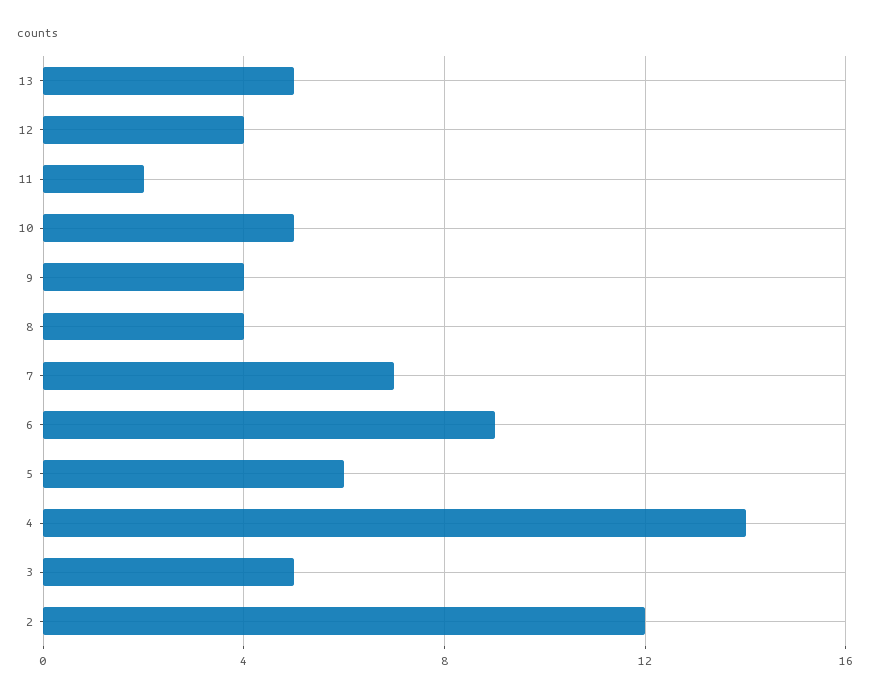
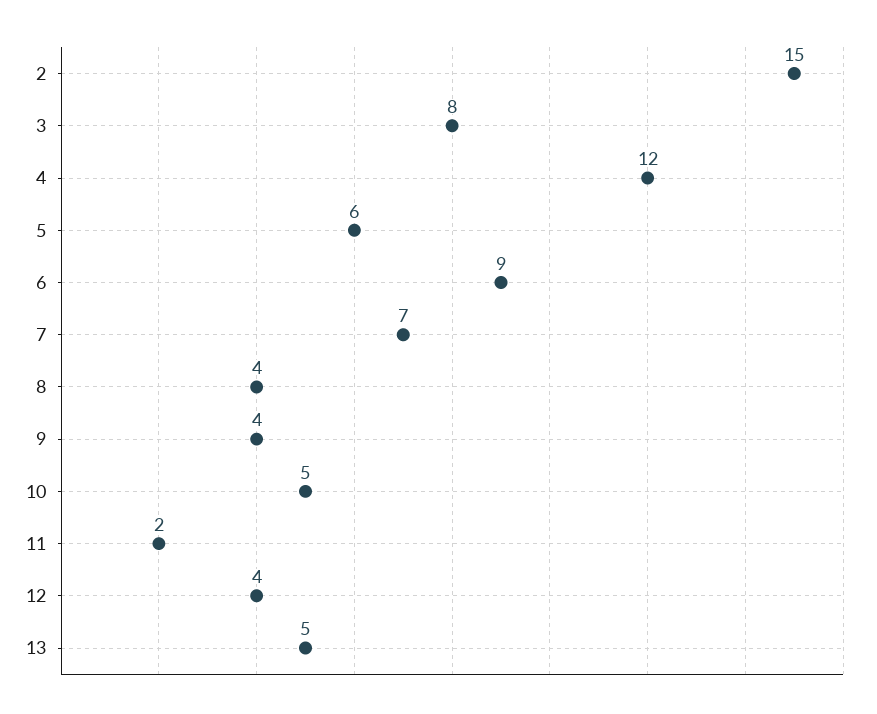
  {
    "13": 5,
    "12": 4,
    "11": 2,
    "10": 5,
    "9": 4,
    "8": 4,
    "7": 7,
    "6": 9,
    "5": 6,
-   "4": 14,
+   "4": 12,
-   "3": 5,
+   "3": 8,
-   "2": 12
+   "2": 15
  }

